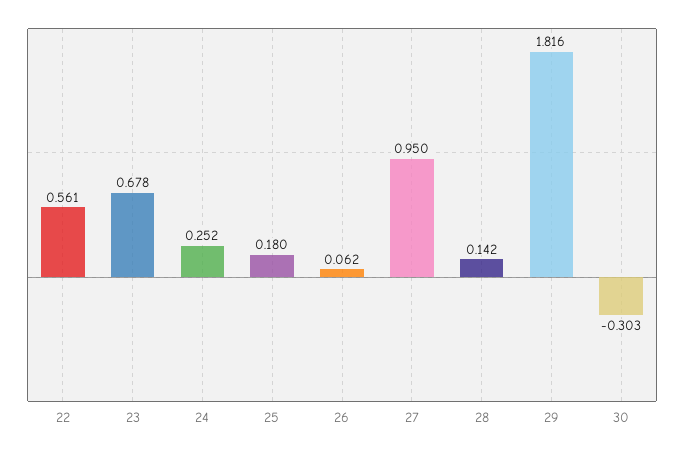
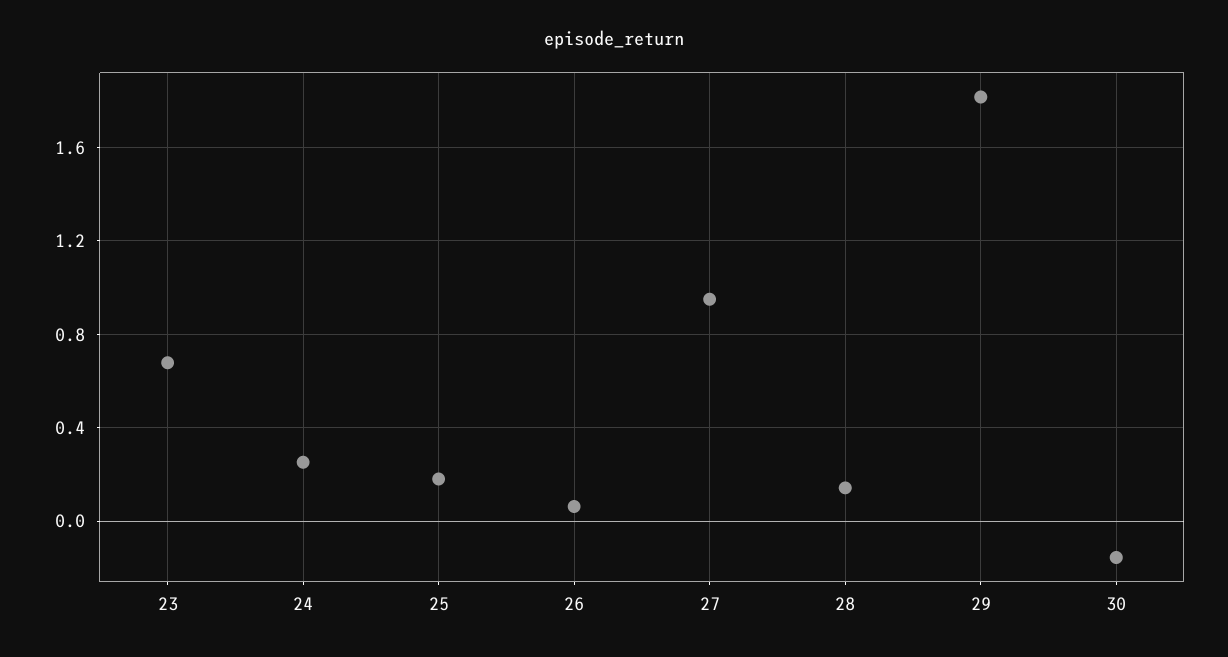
  {
-   "22": 0.561,
    "23": 0.678,
    "24": 0.252,
    "25": 0.18,
    "26": 0.062,
    "27": 0.95,
    "28": 0.142,
    "29": 1.816,
-   "30": -0.303
+   "30": -0.15
  }

